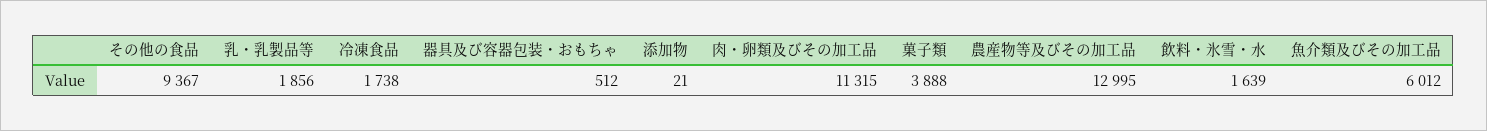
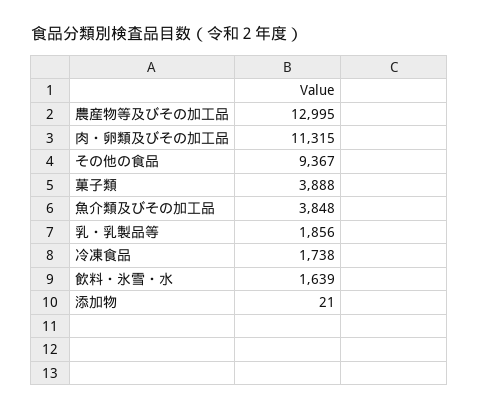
  {
    "その他の食品": 9367,
    "乳・乳製品等": 1856,
    "冷凍食品": 1738,
-   "器具及び容器包装・おもちゃ": 512,
    "添加物": 21,
    "肉・卵類及びその加工品": 11315,
    "菓子類": 3888,
    "農産物等及びその加工品": 12995,
    "飲料・氷雪・水": 1639,
-   "魚介類及びその加工品": 6012
+   "魚介類及びその加工品": 3848
  }

